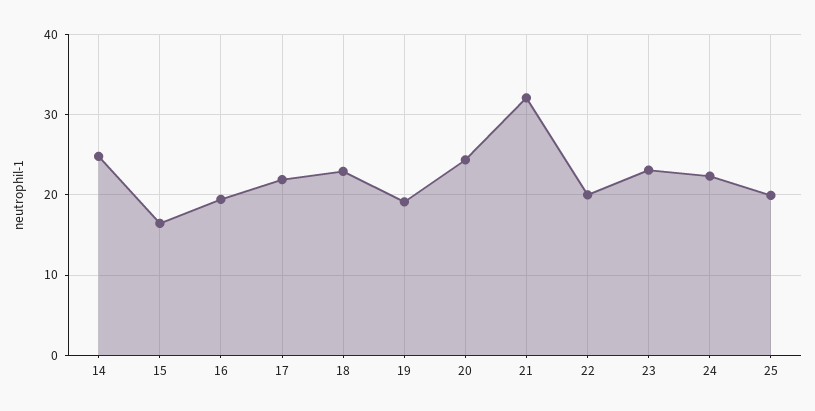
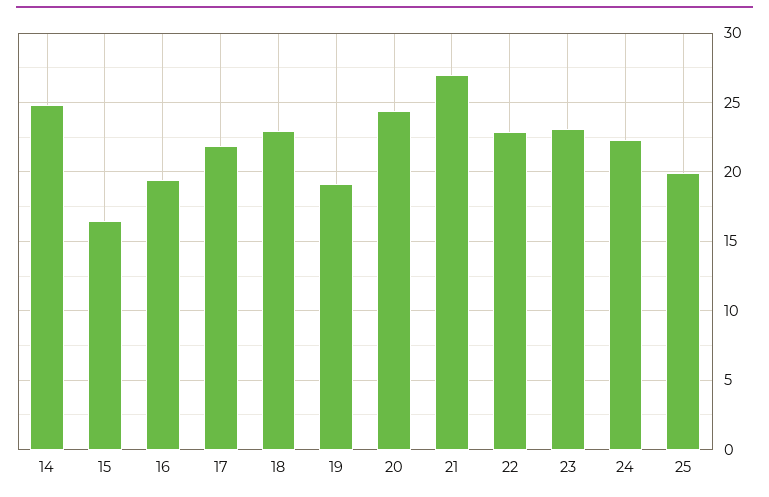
  {
    "14": 25,
    "15": 16.5,
    "16": 19.5,
    "17": 22,
    "18": 23,
    "19": 19,
    "20": 24.5,
-   "21": 32,
+   "21": 27,
-   "22": 20,
+   "22": 23,
    "23": 23,
    "24": 22.5,
    "25": 20
  }

